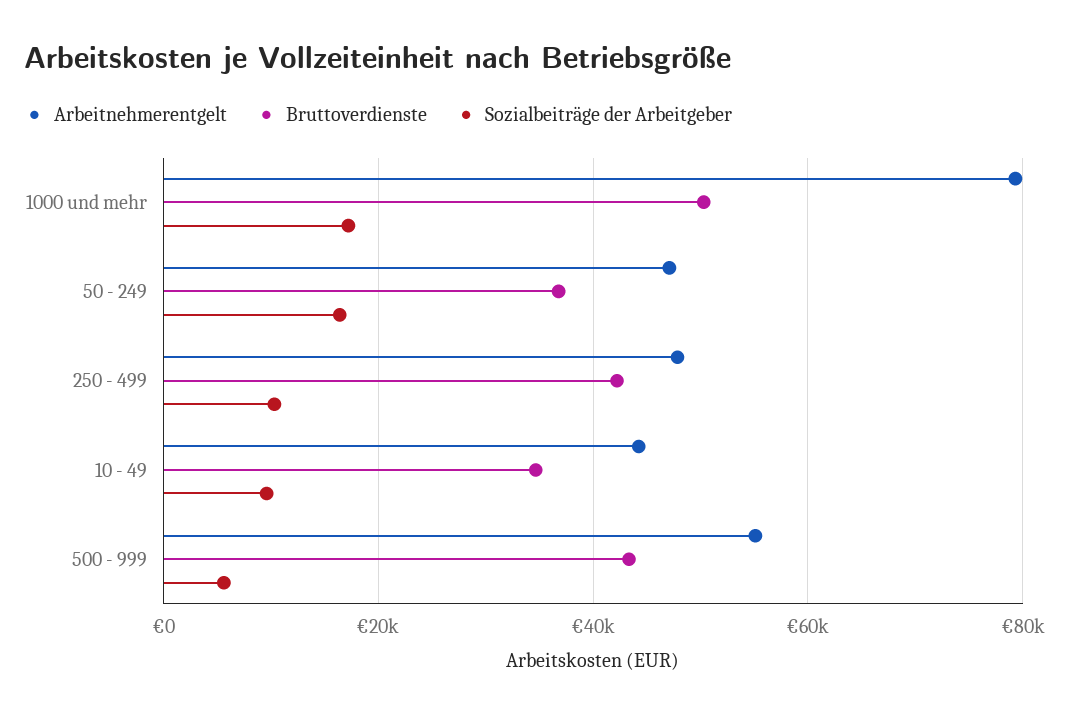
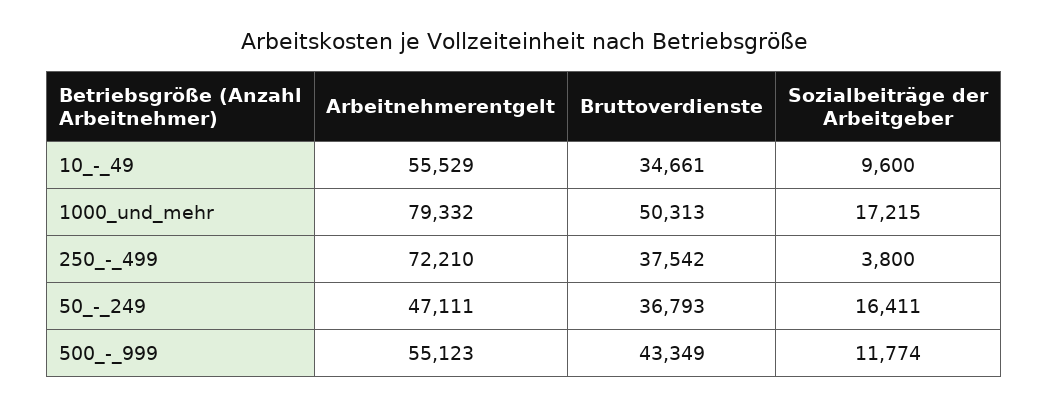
  {
    "Arbeitnehmerentgelt": {
      "1000 und mehr": 79332,
      "50 - 249": 47111,
-     "250 - 499": 48000,
+     "250 - 499": 72210,
-     "10 - 49": 44000,
+     "10 - 49": 55529,
      "500 - 999": 55123
    },
    "Bruttoverdienste": {
      "1000 und mehr": 50313,
      "50 - 249": 36793,
-     "250 - 499": 42000,
+     "250 - 499": 37542,
      "10 - 49": 34661,
      "500 - 999": 43349
    },
    "Sozialbeiträge der Arbeitgeber": {
      "1000 und mehr": 17215,
      "50 - 249": 16411,
-     "250 - 499": 10000,
+     "250 - 499": 3800,
      "10 - 49": 9600,
-     "500 - 999": 6000
+     "500 - 999": 11774
    }
  }

